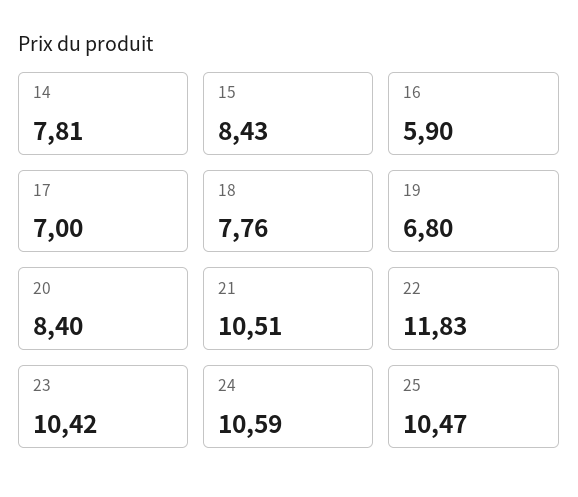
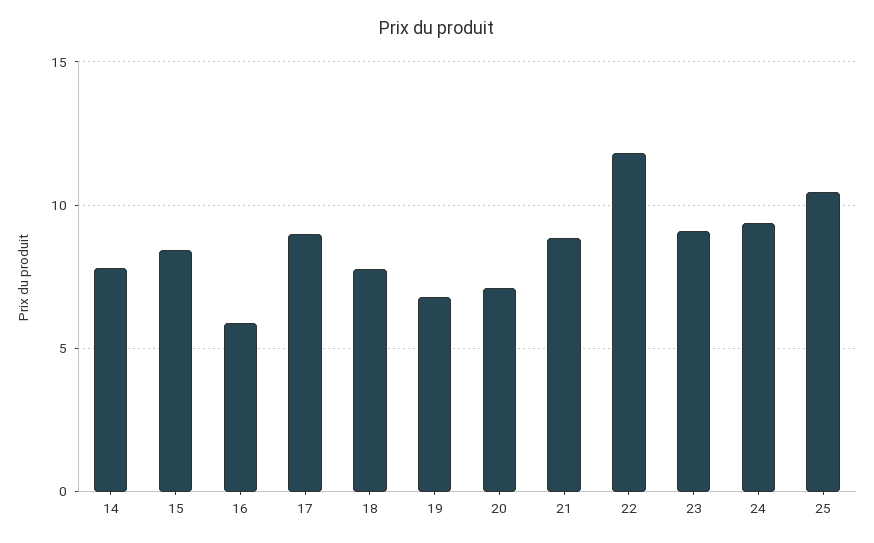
  {
    "14": 7.81,
    "15": 8.43,
    "16": 5.9,
-   "17": 7,
+   "17": 9,
    "18": 7.76,
    "19": 6.8,
-   "20": 8.4,
+   "20": 7,
-   "21": 10.51,
+   "21": 9,
    "22": 11.83,
-   "23": 10.42,
+   "23": 9,
-   "24": 10.59,
+   "24": 9.5,
    "25": 10.47
  }

